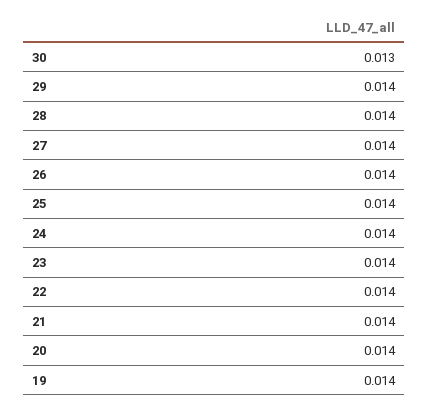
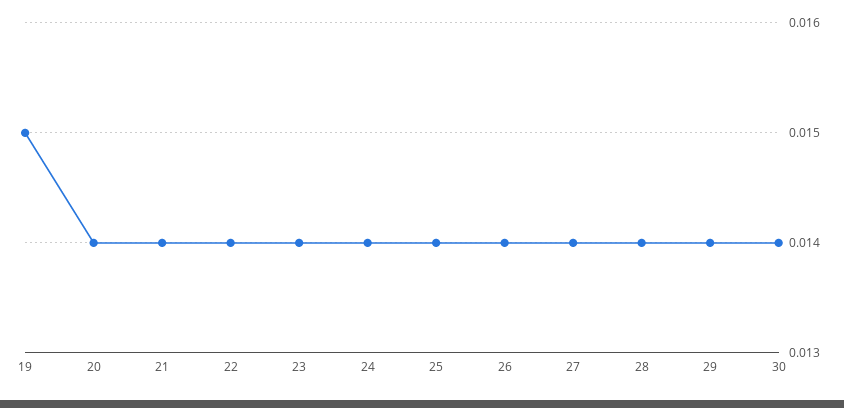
  {
-   "30": 0.013,
+   "30": 0.014,
    "29": 0.014,
    "28": 0.014,
    "27": 0.014,
    "26": 0.014,
    "25": 0.014,
    "24": 0.014,
    "23": 0.014,
    "22": 0.014,
    "21": 0.014,
    "20": 0.014,
-   "19": 0.014
+   "19": 0.015
  }

